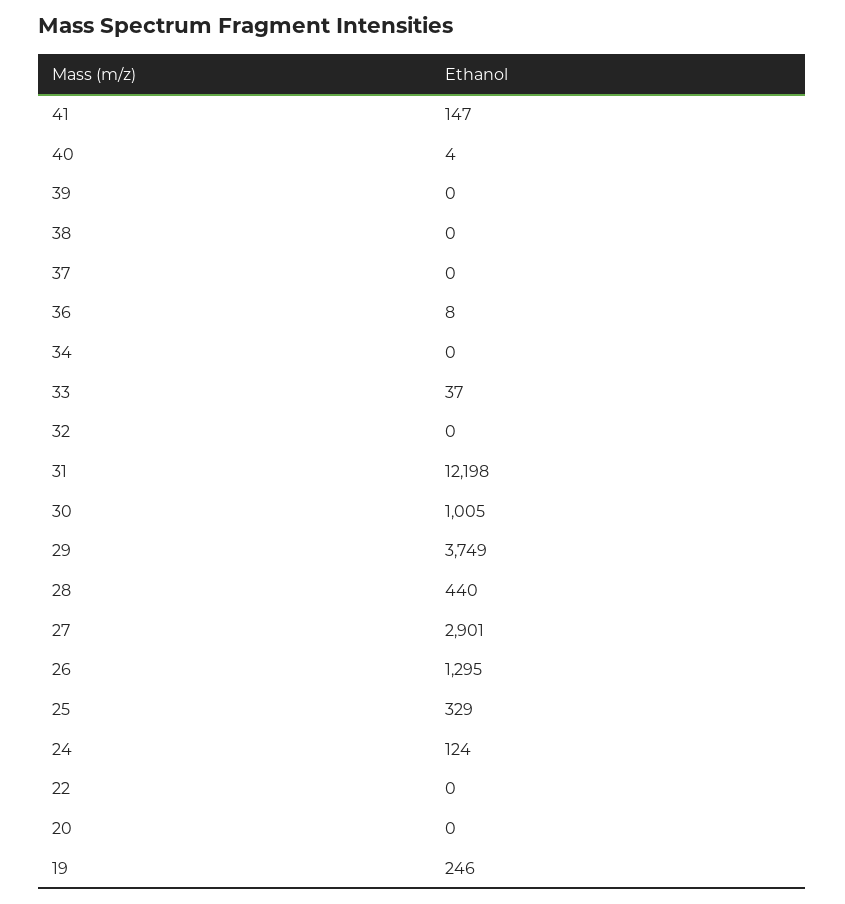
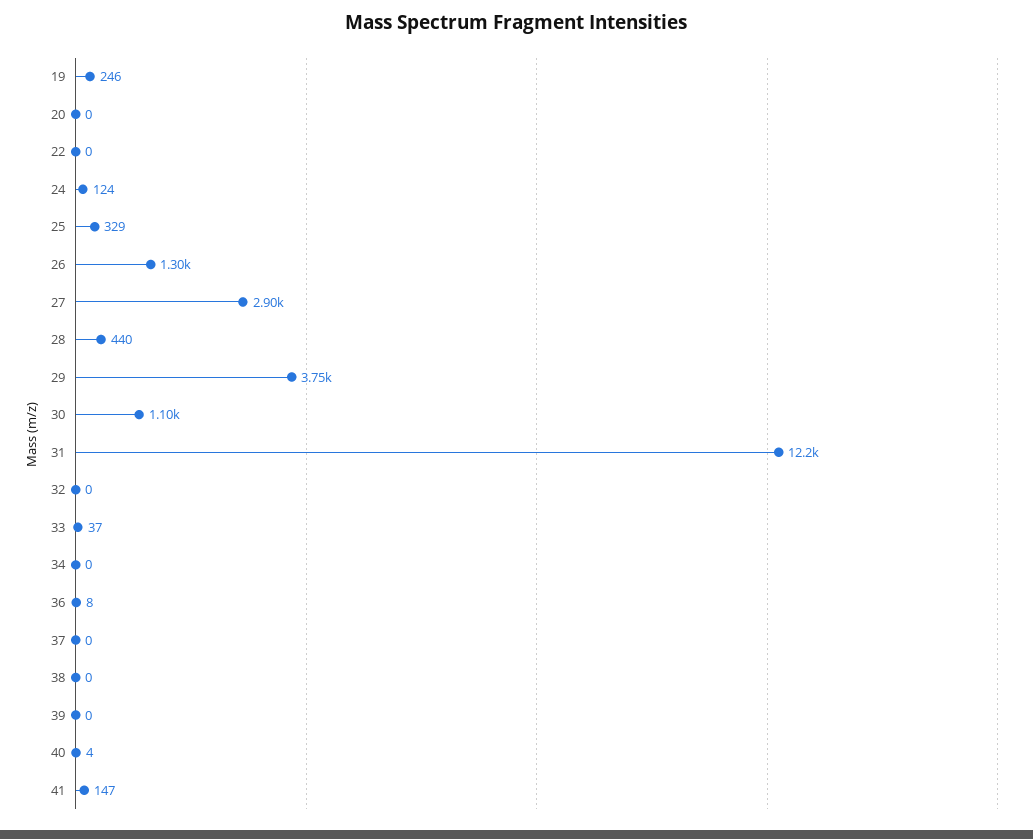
  {
    "41": 147,
    "40": 4,
    "39": 0,
    "38": 0,
    "37": 0,
    "36": 8,
    "34": 0,
    "33": 37,
    "32": 0,
    "31": 12198,
-   "30": 1005,
+   "30": 1100,
    "29": 3749,
    "28": 440,
    "27": 2901,
    "26": 1295,
    "25": 329,
    "24": 124,
    "22": 0,
    "20": 0,
    "19": 246
  }

